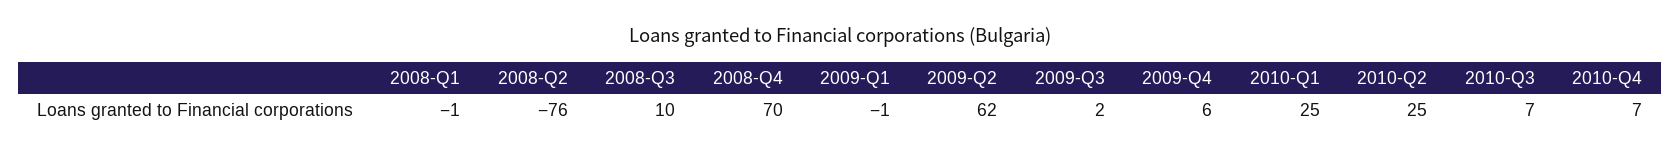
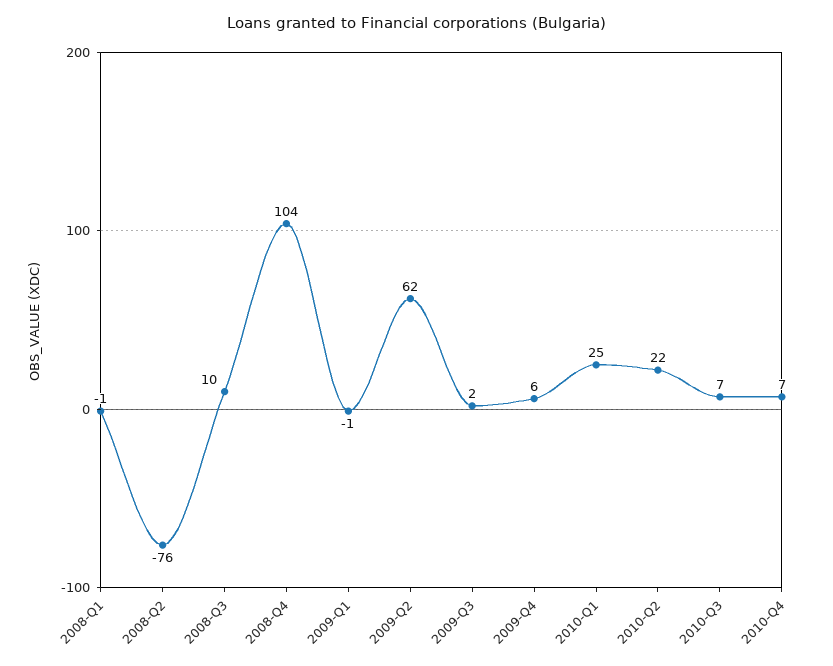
  {
    "2008-Q1": -1,
    "2008-Q2": -76,
    "2008-Q3": 10,
-   "2008-Q4": 70,
+   "2008-Q4": 104,
    "2009-Q1": -1,
    "2009-Q2": 62,
    "2009-Q3": 2,
    "2009-Q4": 6,
    "2010-Q1": 25,
-   "2010-Q2": 25,
+   "2010-Q2": 22,
    "2010-Q3": 7,
    "2010-Q4": 7
  }

